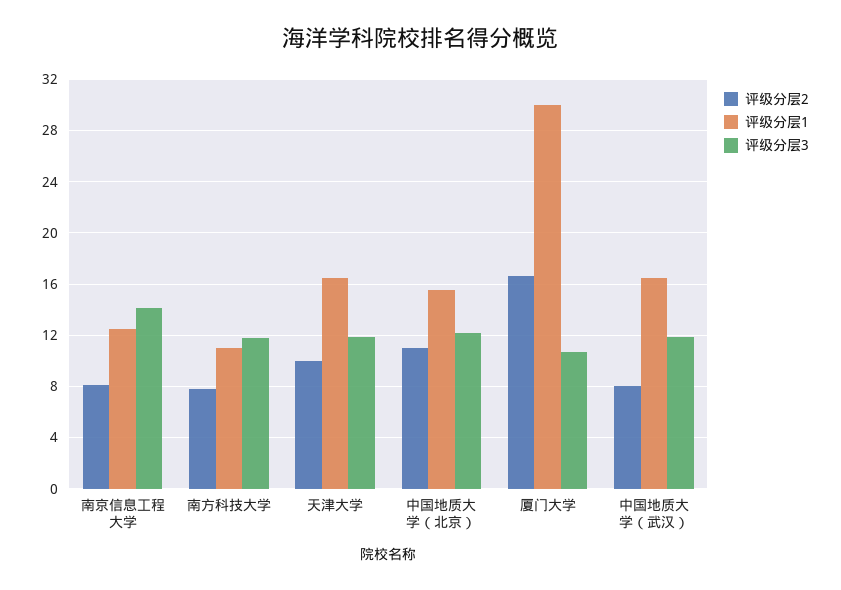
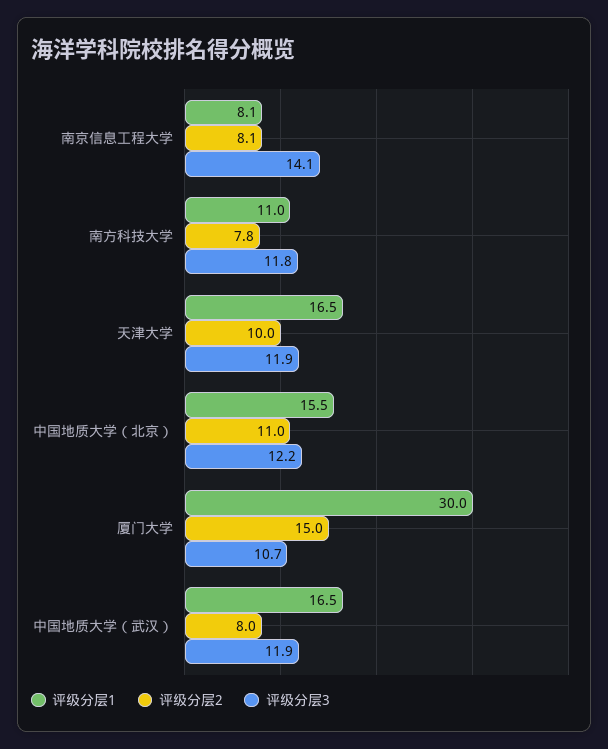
  {
    "评级分层2": {
      "南京信息工程大学": 8.1,
      "南方科技大学": 7.8,
      "天津大学": 10,
      "中国地质大学（北京）": 11,
-     "厦门大学": 16.5,
+     "厦门大学": 15,
      "中国地质大学（武汉）": 8
    },
    "评级分层1": {
-     "南京信息工程大学": 12.5,
+     "南京信息工程大学": 8.1,
      "南方科技大学": 11,
      "天津大学": 16.5,
      "中国地质大学（北京）": 15.5,
      "厦门大学": 30,
      "中国地质大学（武汉）": 16.5
    },
    "评级分层3": {
      "南京信息工程大学": 14.1,
      "南方科技大学": 11.8,
      "天津大学": 11.9,
      "中国地质大学（北京）": 12.2,
      "厦门大学": 10.7,
      "中国地质大学（武汉）": 11.9
    }
  }

